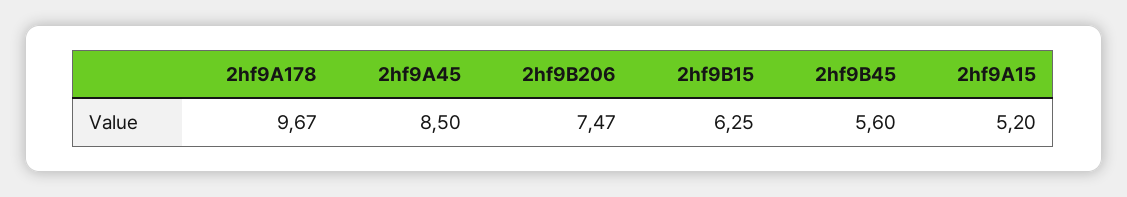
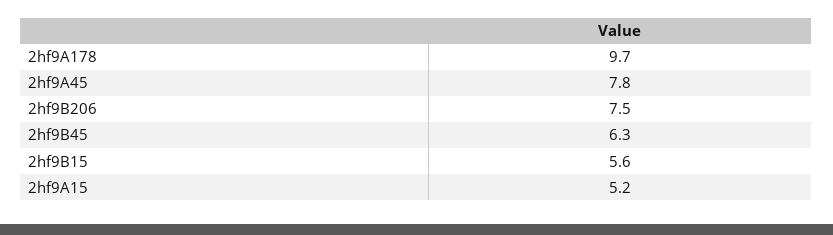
  {
    "2hf9A178": 9.67,
-   "2hf9A45": 8.5,
+   "2hf9A45": 7.8,
    "2hf9B206": 7.47,
-   "2hf9B15": 6.25,
+   "2hf9B15": 5.6,
-   "2hf9B45": 5.6,
+   "2hf9B45": 6.3,
    "2hf9A15": 5.2
  }

